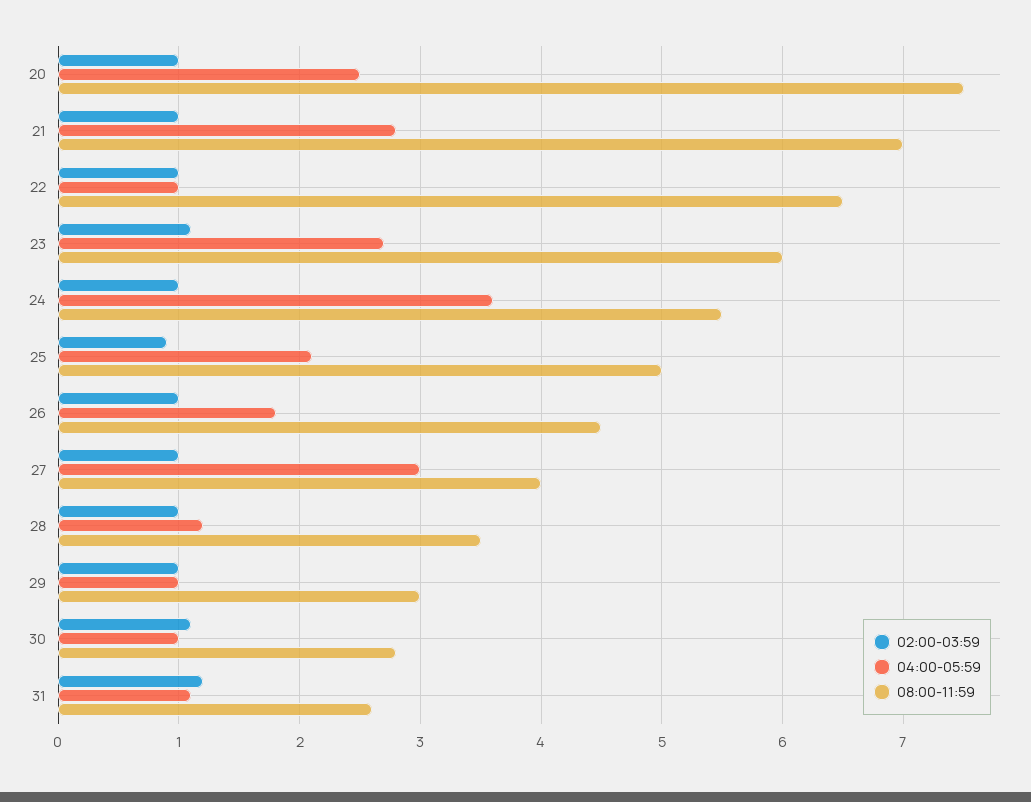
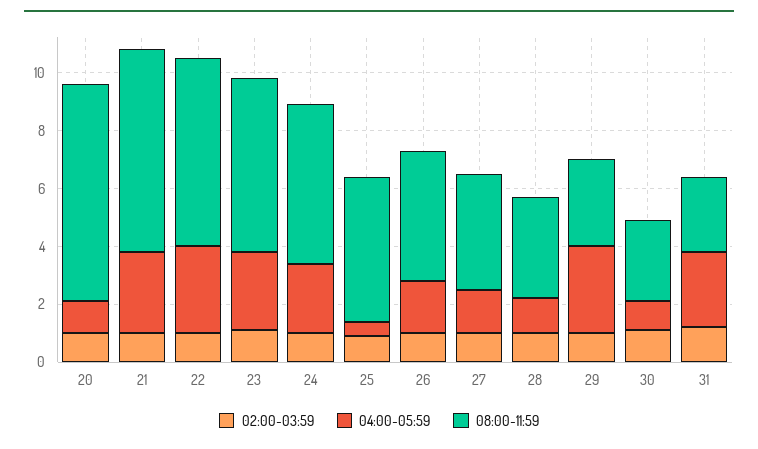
  {
    "02:00-03:59": {
      "20": 1,
      "21": 1,
      "22": 1,
      "23": 1.1,
      "24": 1,
      "25": 0.9,
      "26": 1,
      "27": 1,
      "28": 1,
      "29": 1,
      "30": 1.1,
      "31": 1.2
    },
    "04:00-05:59": {
-     "20": 2.5,
+     "20": 1,
      "21": 2.8,
-     "22": 1,
+     "22": 3,
      "23": 2.7,
-     "24": 3.6,
+     "24": 2.5,
-     "25": 2.1,
+     "25": 0.5,
      "26": 1.8,
-     "27": 3,
+     "27": 1.5,
      "28": 1.2,
-     "29": 1,
+     "29": 3,
      "30": 1,
-     "31": 1.1
+     "31": 2.5
    },
    "08:00-11:59": {
      "20": 7.5,
      "21": 7,
      "22": 6.5,
      "23": 6,
      "24": 5.5,
      "25": 5,
      "26": 4.5,
      "27": 4,
      "28": 3.5,
      "29": 3,
      "30": 2.8,
      "31": 2.6
    }
  }

